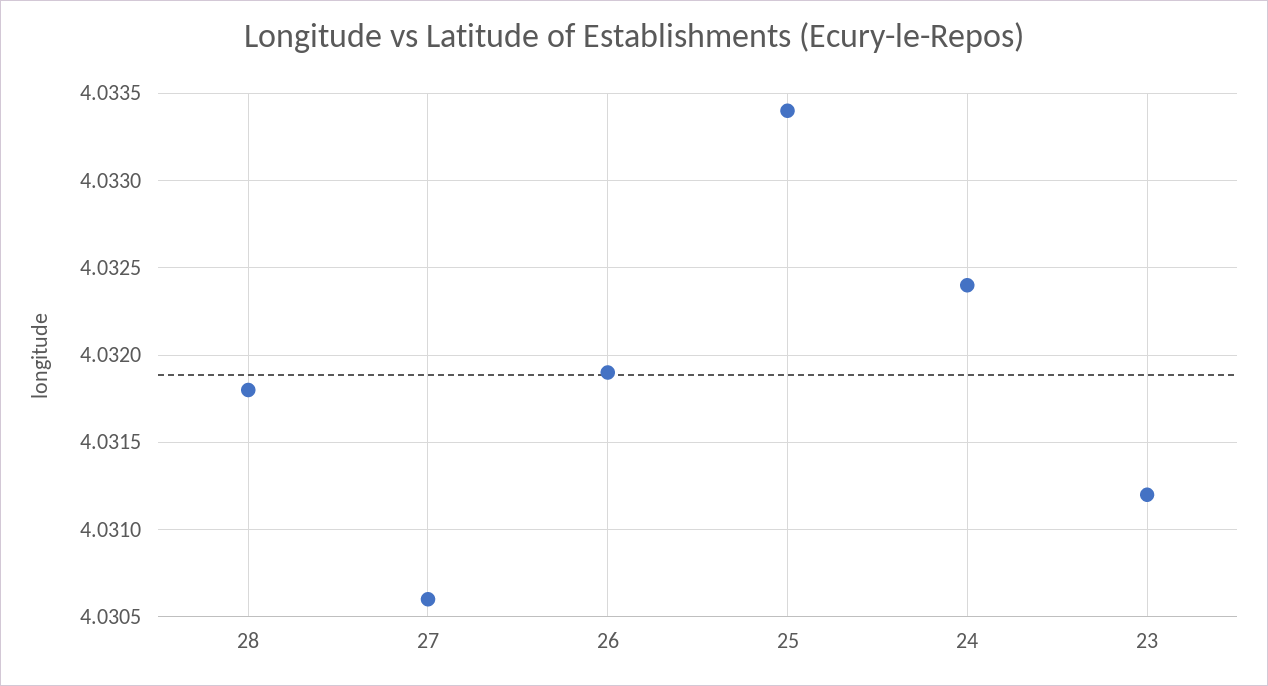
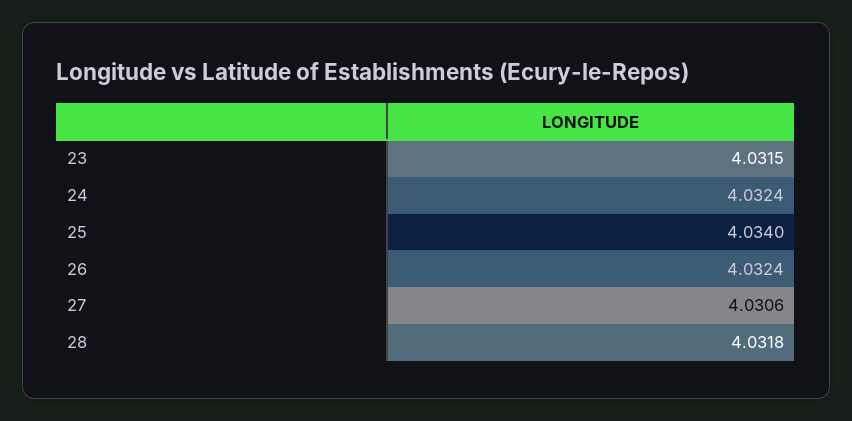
  {
    "28": 4.0318,
    "27": 4.0306,
-   "26": 4.0319,
+   "26": 4.0324,
-   "25": 4.0334,
+   "25": 4.034,
    "24": 4.0324,
-   "23": 4.0312
+   "23": 4.0315
  }

